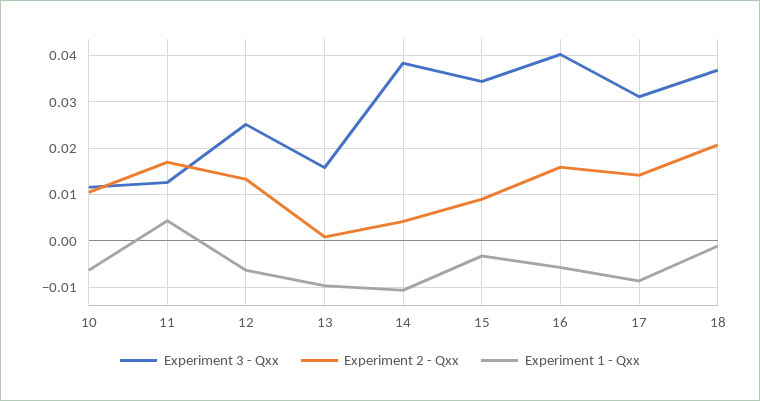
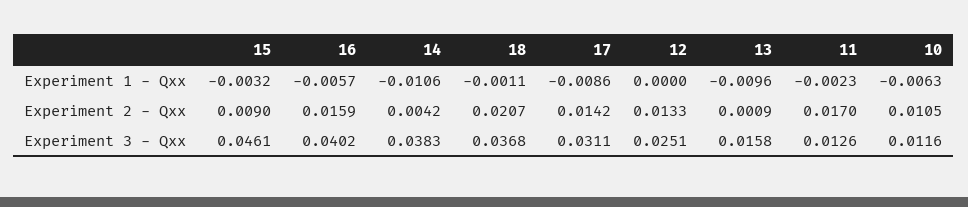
  {
    "Experiment 3 - Qxx": {
      "10": 0.0116,
      "11": 0.0126,
      "12": 0.0251,
      "13": 0.0158,
      "14": 0.0383,
-     "15": 0.034,
+     "15": 0.0461,
      "16": 0.0402,
      "17": 0.0311,
      "18": 0.0368
    },
    "Experiment 2 - Qxx": {
      "10": 0.0105,
      "11": 0.017,
      "12": 0.0133,
      "13": 0.0009,
      "14": 0.0042,
      "15": 0.009,
      "16": 0.0159,
      "17": 0.0142,
      "18": 0.0207
    },
    "Experiment 1 - Qxx": {
      "10": -0.0063,
-     "11": 0.004,
+     "11": -0.0023,
-     "12": -0.006,
+     "12": 0,
      "13": -0.0096,
      "14": -0.0106,
      "15": -0.0032,
      "16": -0.0057,
      "17": -0.0086,
      "18": -0.0011
    }
  }

